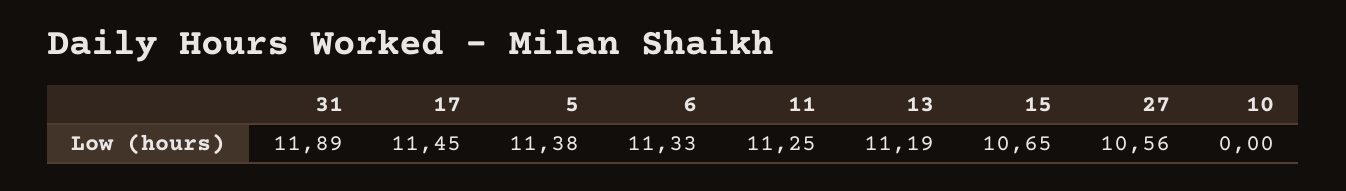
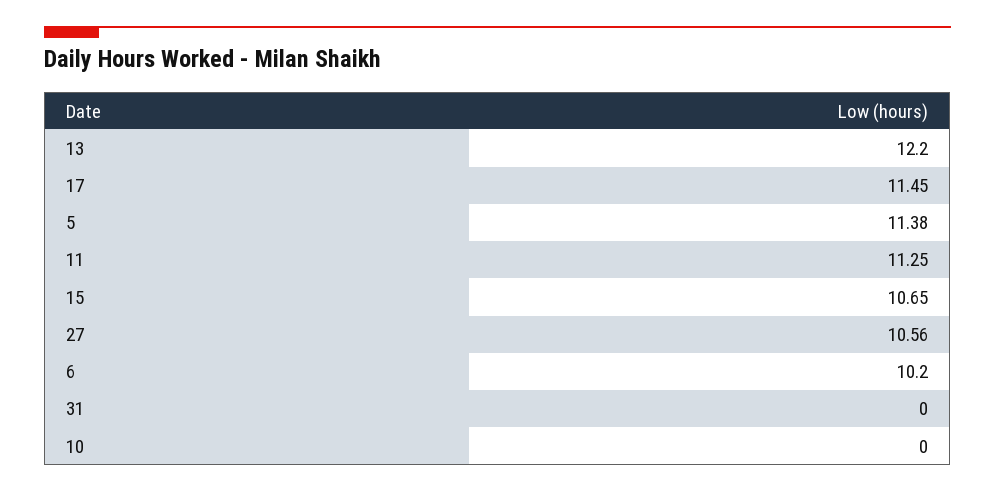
  {
-   "31": 11.89,
+   "31": 0,
    "17": 11.45,
    "5": 11.38,
-   "6": 11.33,
+   "6": 10.2,
    "11": 11.25,
-   "13": 11.19,
+   "13": 12.2,
    "15": 10.65,
    "27": 10.56,
    "10": 0
  }

